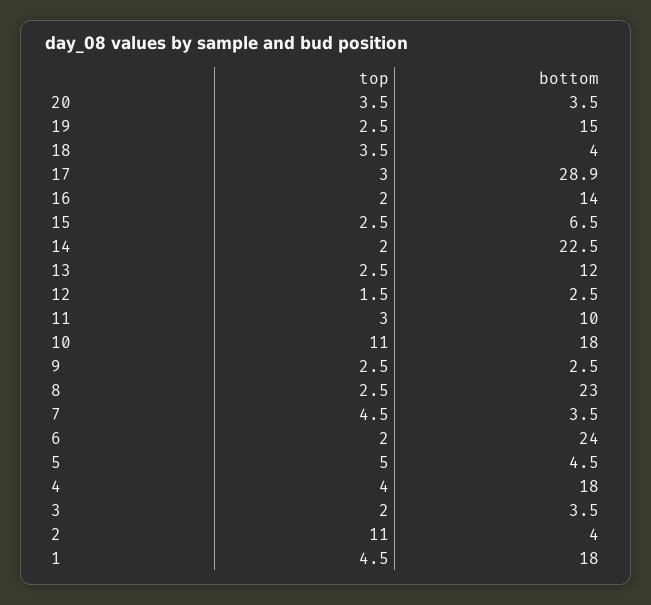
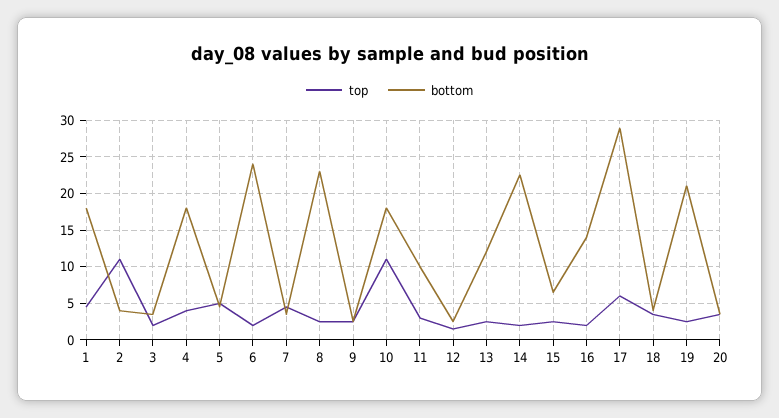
  {
    "top": {
      "20": 3.5,
      "19": 2.5,
      "18": 3.5,
-     "17": 3,
+     "17": 6,
      "16": 2,
      "15": 2.5,
      "14": 2,
      "13": 2.5,
      "12": 1.5,
      "11": 3,
      "10": 11,
      "9": 2.5,
      "8": 2.5,
      "7": 4.5,
      "6": 2,
      "5": 5,
      "4": 4,
      "3": 2,
      "2": 11,
      "1": 4.5
    },
    "bottom": {
      "20": 3.5,
-     "19": 15,
+     "19": 21,
      "18": 4,
      "17": 28.9,
      "16": 14,
      "15": 6.5,
      "14": 22.5,
      "13": 12,
      "12": 2.5,
      "11": 10,
      "10": 18,
      "9": 2.5,
      "8": 23,
      "7": 3.5,
      "6": 24,
      "5": 4.5,
      "4": 18,
      "3": 3.5,
      "2": 4,
      "1": 18
    }
  }

